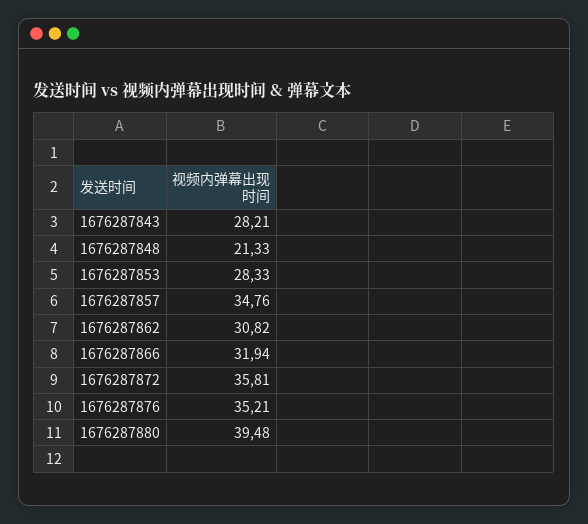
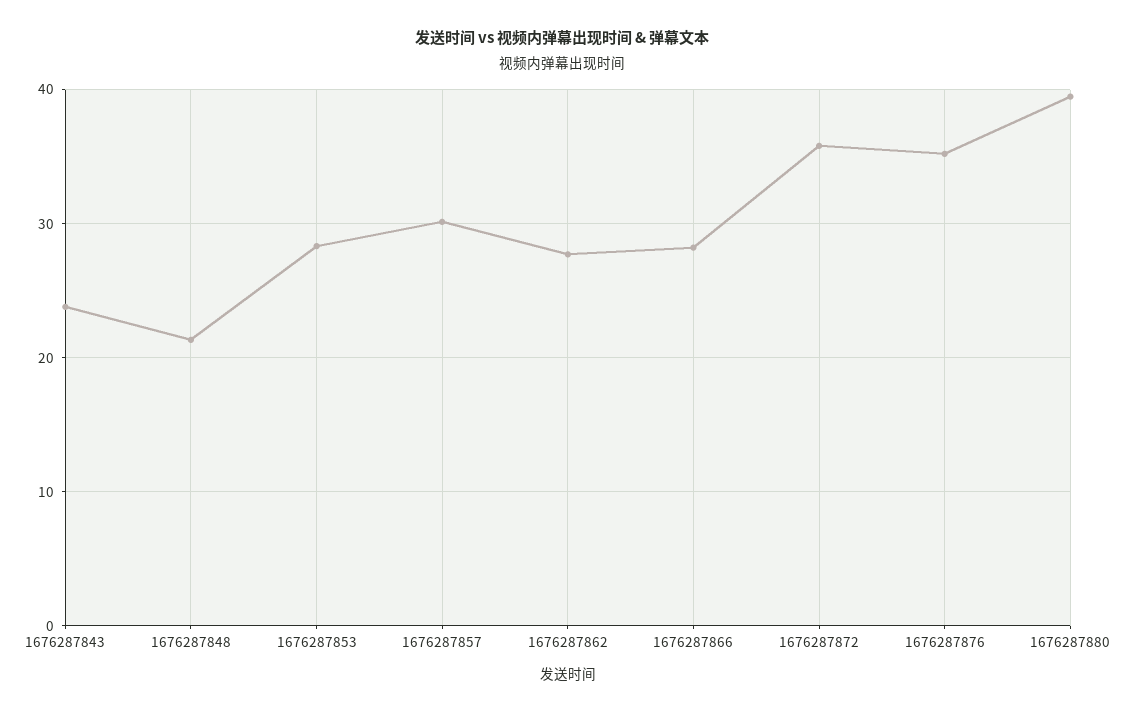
  {
-   "1676287843": 28.21,
+   "1676287843": 24,
    "1676287848": 21.33,
    "1676287853": 28.33,
-   "1676287857": 34.76,
+   "1676287857": 30,
-   "1676287862": 30.82,
+   "1676287862": 28,
-   "1676287866": 31.94,
+   "1676287866": 28,
    "1676287872": 35.81,
    "1676287876": 35.21,
    "1676287880": 39.48
  }

